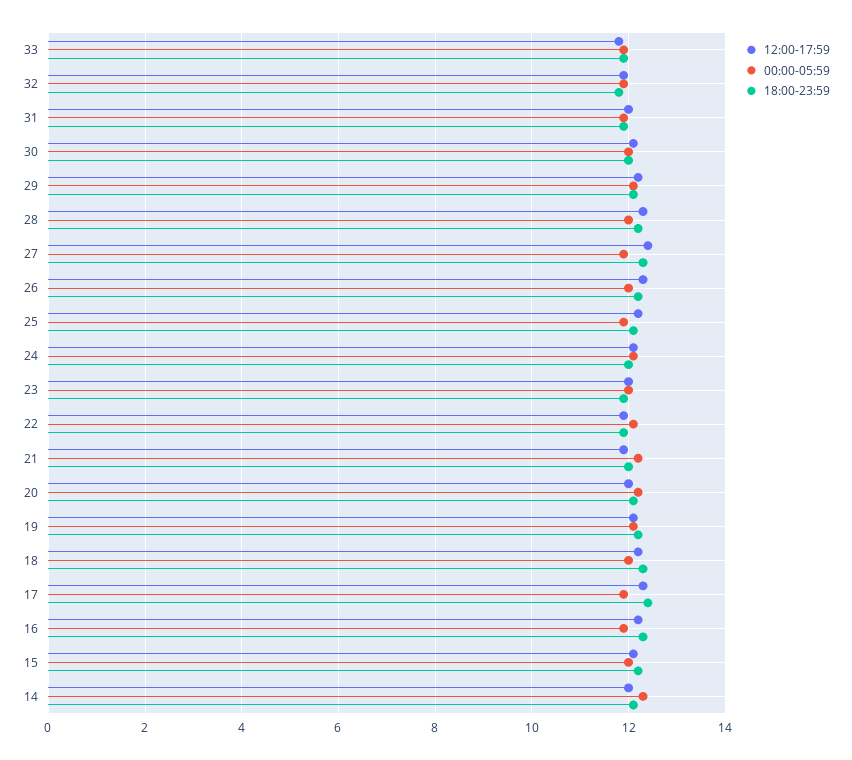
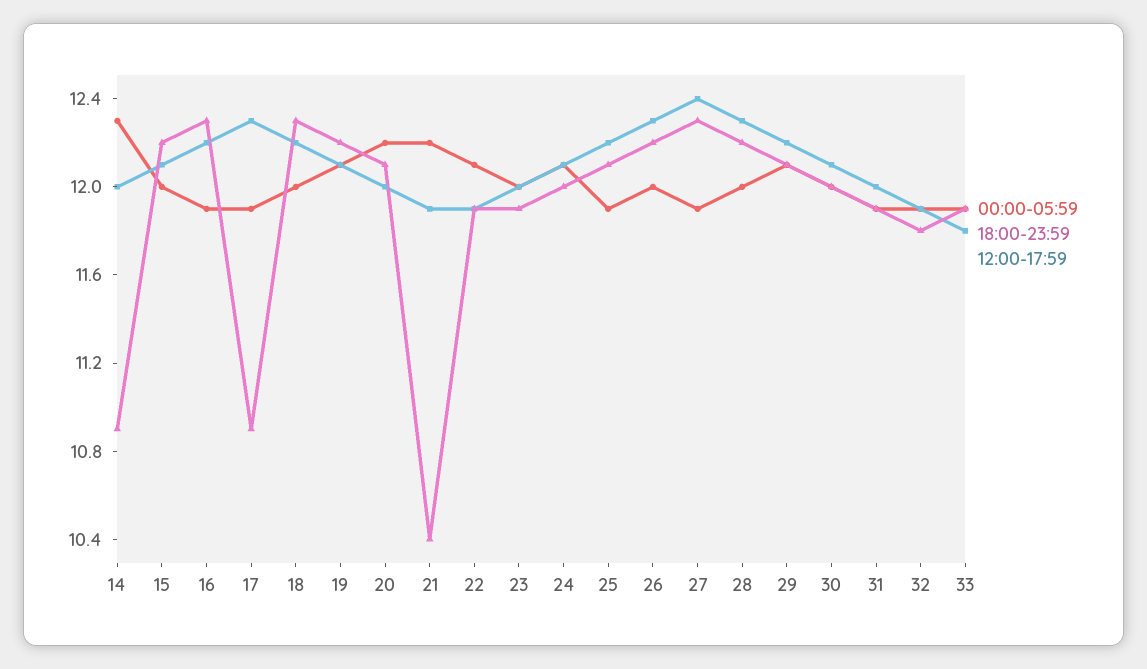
  {
    "12:00-17:59": {
      "33": 11.8,
      "32": 11.9,
      "31": 12,
      "30": 12.1,
      "29": 12.2,
      "28": 12.3,
      "27": 12.4,
      "26": 12.3,
      "25": 12.2,
      "24": 12.1,
      "23": 12,
      "22": 11.9,
      "21": 11.9,
      "20": 12,
      "19": 12.1,
      "18": 12.2,
      "17": 12.3,
      "16": 12.2,
      "15": 12.1,
      "14": 12
    },
    "00:00-05:59": {
      "33": 11.9,
      "32": 11.9,
      "31": 11.9,
      "30": 12,
      "29": 12.1,
      "28": 12,
      "27": 11.9,
      "26": 12,
      "25": 11.9,
      "24": 12.1,
      "23": 12,
      "22": 12.1,
      "21": 12.2,
      "20": 12.2,
      "19": 12.1,
      "18": 12,
      "17": 11.9,
      "16": 11.9,
      "15": 12,
      "14": 12.3
    },
    "18:00-23:59": {
      "33": 11.9,
      "32": 11.8,
      "31": 11.9,
      "30": 12,
      "29": 12.1,
      "28": 12.2,
      "27": 12.3,
      "26": 12.2,
      "25": 12.1,
      "24": 12,
      "23": 11.9,
      "22": 11.9,
-     "21": 12,
+     "21": 10.4,
      "20": 12.1,
      "19": 12.2,
      "18": 12.3,
-     "17": 12.5,
+     "17": 10.9,
      "16": 12.3,
      "15": 12.2,
-     "14": 12
+     "14": 10.9
    }
  }

